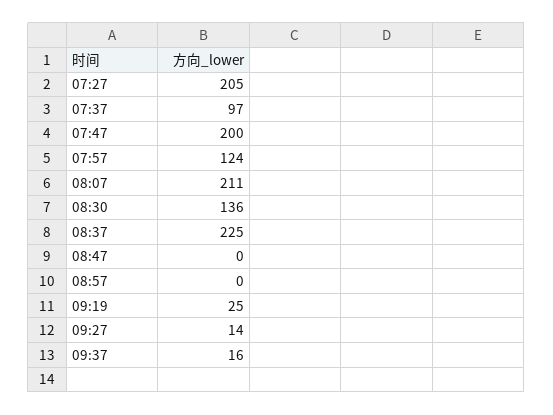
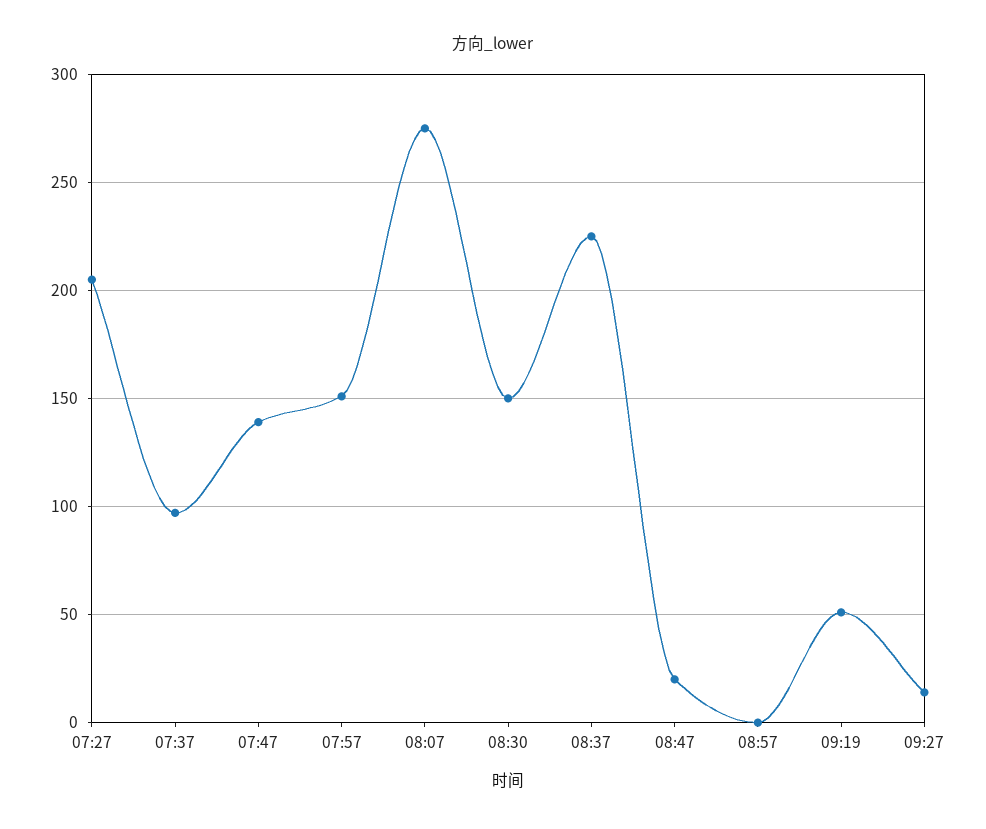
  {
    "07:27": 205,
    "07:37": 97,
-   "07:47": 200,
+   "07:47": 140,
-   "07:57": 124,
+   "07:57": 150,
-   "08:07": 211,
+   "08:07": 275,
-   "08:30": 136,
+   "08:30": 150,
    "08:37": 225,
-   "08:47": 0,
+   "08:47": 20,
    "08:57": 0,
-   "09:19": 25,
+   "09:19": 50,
-   "09:27": 14,
+   "09:27": 14
-   "09:37": 16
  }

